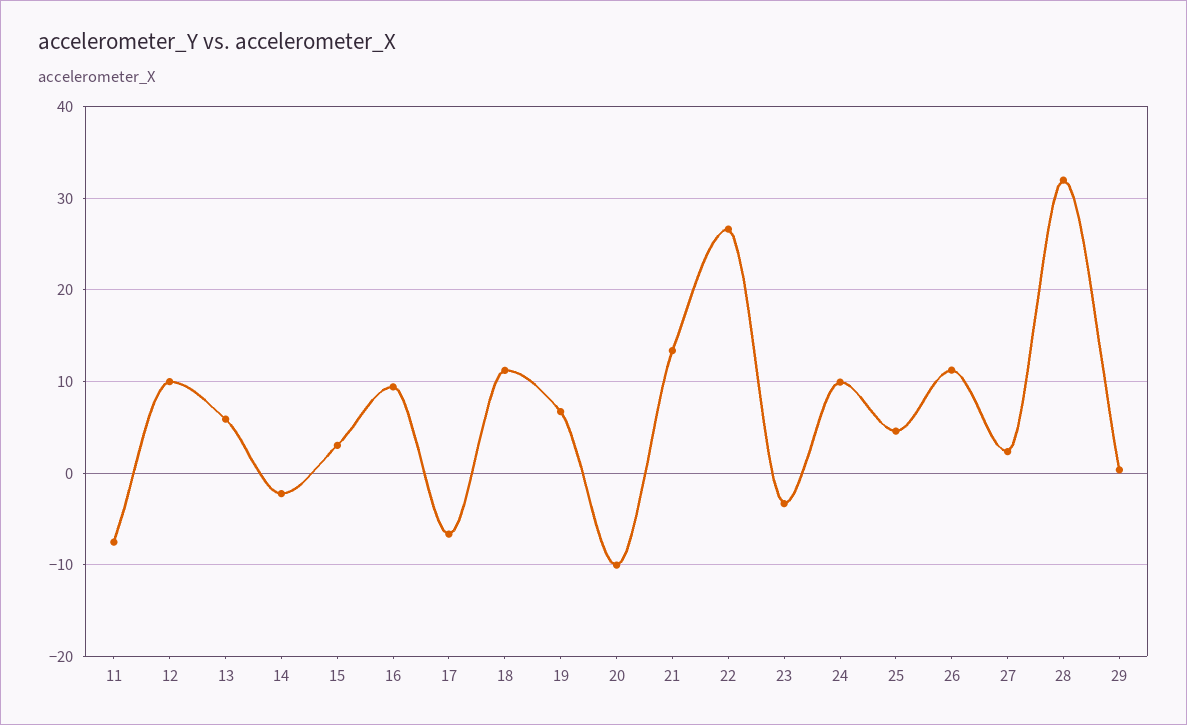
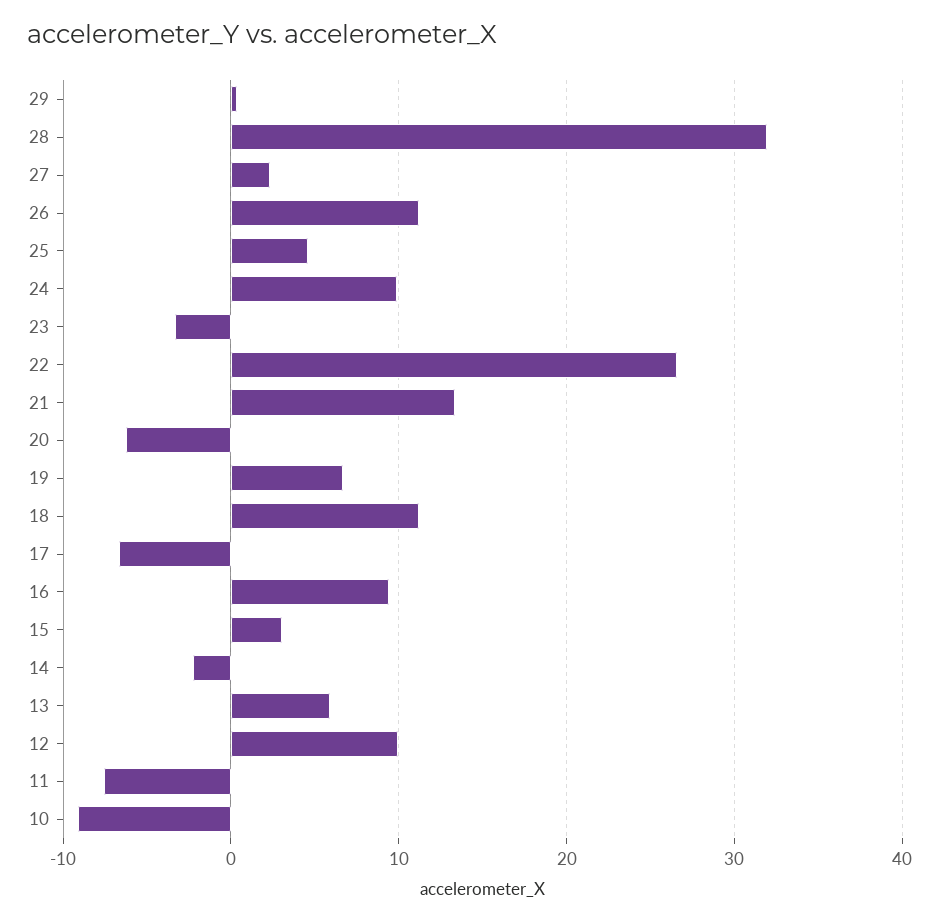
  {
    "11": -8,
    "12": 10,
    "13": 6,
    "14": -2,
    "15": 3,
    "16": 9,
    "17": -7,
    "18": 11,
    "19": 7,
-   "20": -10,
+   "20": -6,
    "21": 13,
    "22": 27,
    "23": -3,
    "24": 10,
    "25": 5,
    "26": 11,
    "27": 2,
    "28": 32,
-   "29": 0
+   "29": 0,
+   "10": -9
  }

